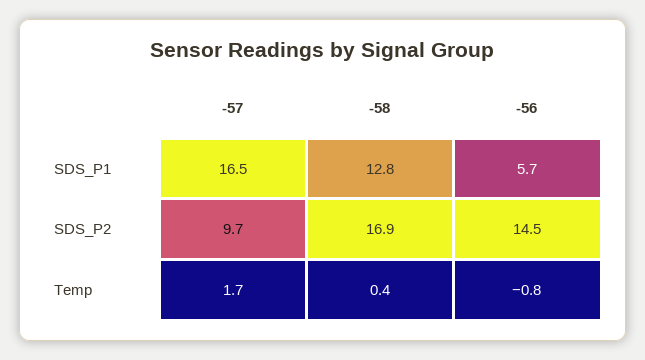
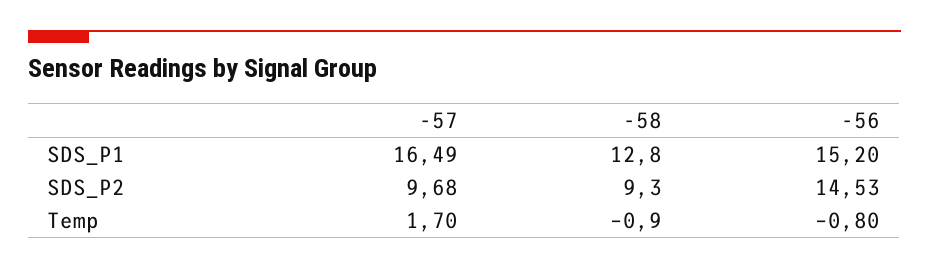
  {
    "-57": {
      "SDS_P1": 16.49,
      "SDS_P2": 9.68,
      "Temp": 1.7
    },
    "-58": {
      "SDS_P1": 12.8,
-     "SDS_P2": 16.9,
+     "SDS_P2": 9.3,
-     "Temp": 0.4
+     "Temp": -0.9
    },
    "-56": {
-     "SDS_P1": 5.7,
+     "SDS_P1": 15.2,
      "SDS_P2": 14.53,
      "Temp": -0.8
    }
  }

